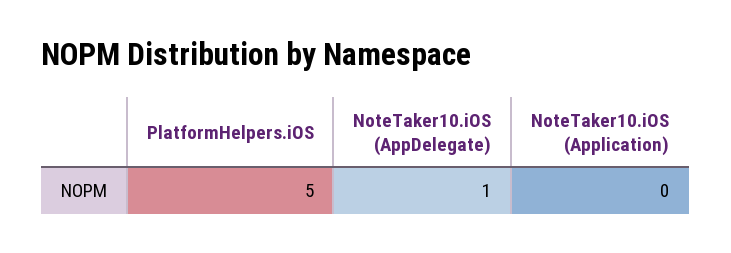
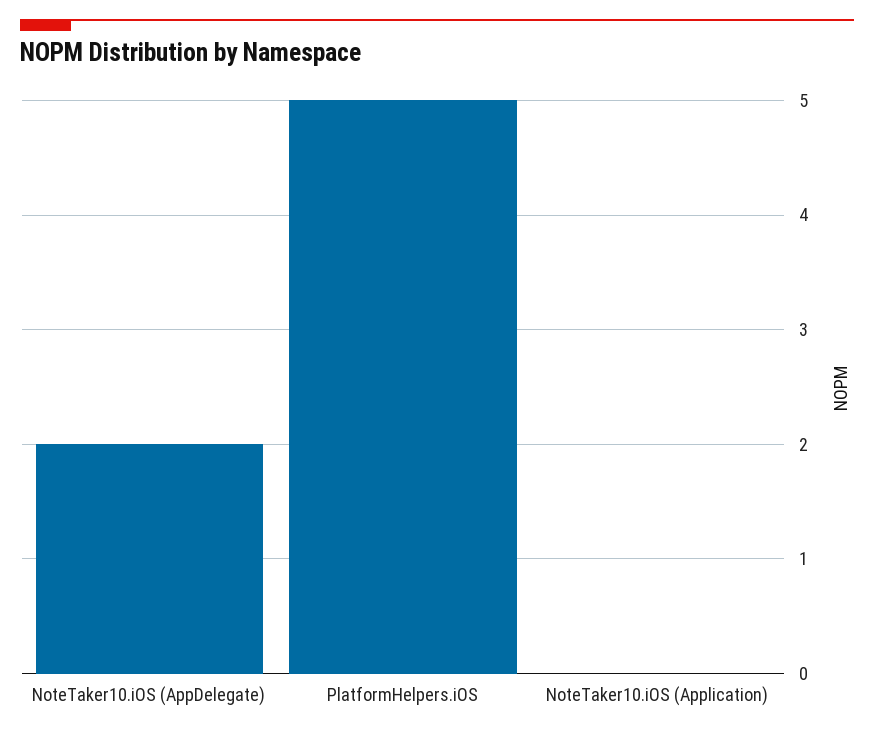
  {
    "PlatformHelpers.iOS": 5,
-   "NoteTaker10.iOS (AppDelegate)": 1,
+   "NoteTaker10.iOS (AppDelegate)": 2,
    "NoteTaker10.iOS (Application)": 0
  }

